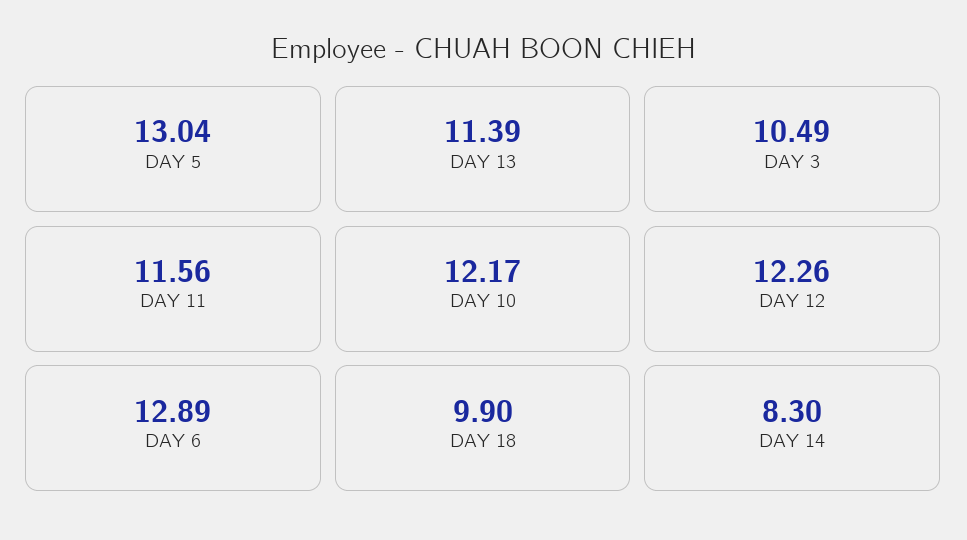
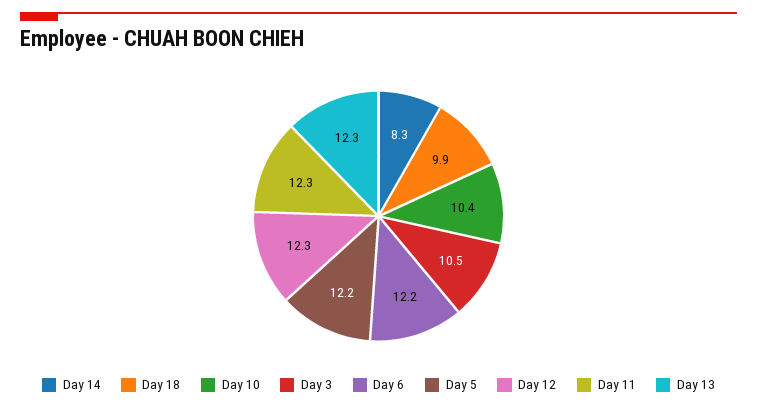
  {
-   "DAY 5": 13.04,
+   "DAY 5": 12.2,
-   "DAY 13": 11.39,
+   "DAY 13": 12.3,
    "DAY 3": 10.49,
-   "DAY 11": 11.56,
+   "DAY 11": 12.3,
-   "DAY 10": 12.17,
+   "DAY 10": 10.4,
    "DAY 12": 12.26,
-   "DAY 6": 12.89,
+   "DAY 6": 12.2,
    "DAY 18": 9.9,
    "DAY 14": 8.3
  }

